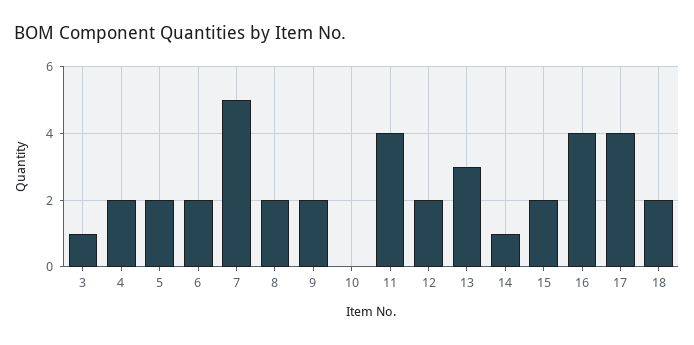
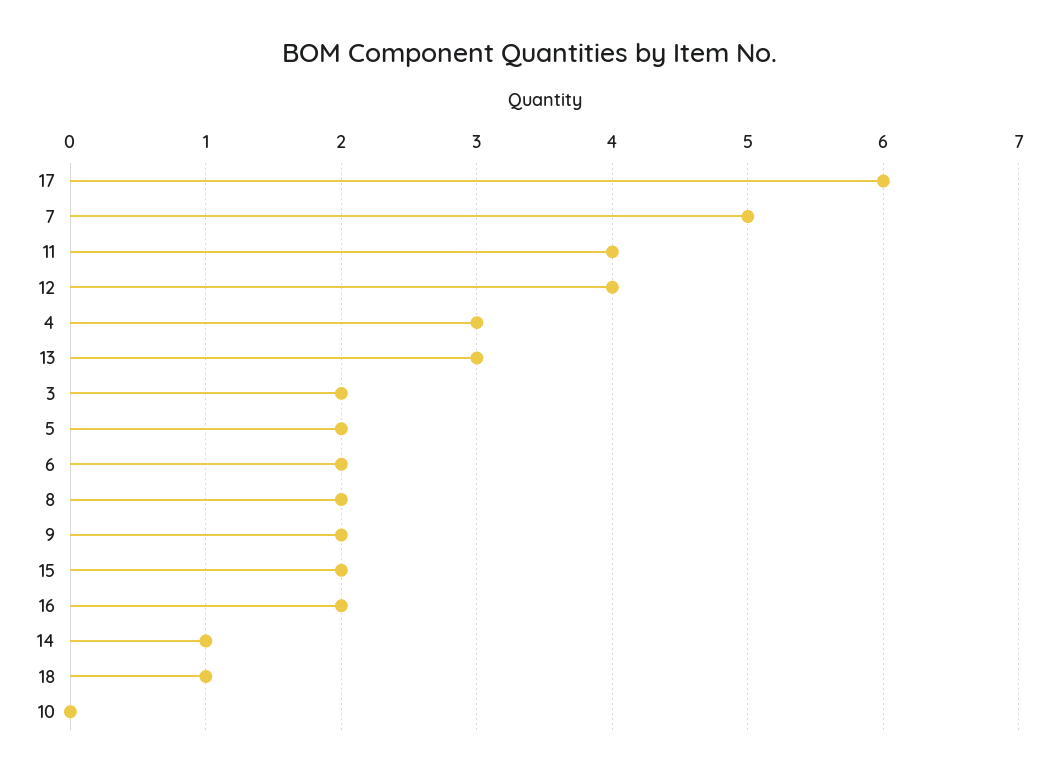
  {
-   "3": 1,
+   "3": 2,
-   "4": 2,
+   "4": 3,
    "5": 2,
    "6": 2,
    "7": 5,
    "8": 2,
    "9": 2,
    "10": 0,
    "11": 4,
-   "12": 2,
+   "12": 4,
    "13": 3,
    "14": 1,
    "15": 2,
-   "16": 4,
+   "16": 2,
-   "17": 4,
+   "17": 6,
-   "18": 2
+   "18": 1
  }

